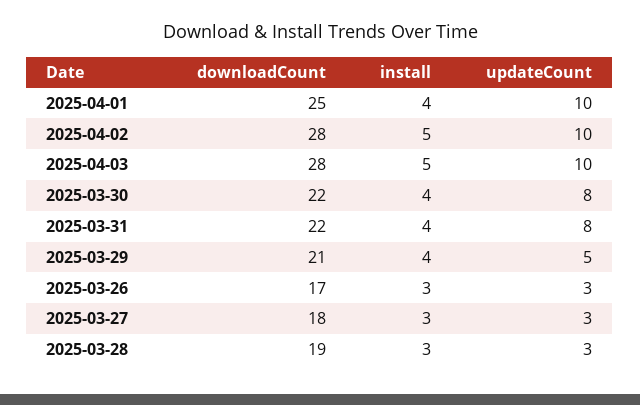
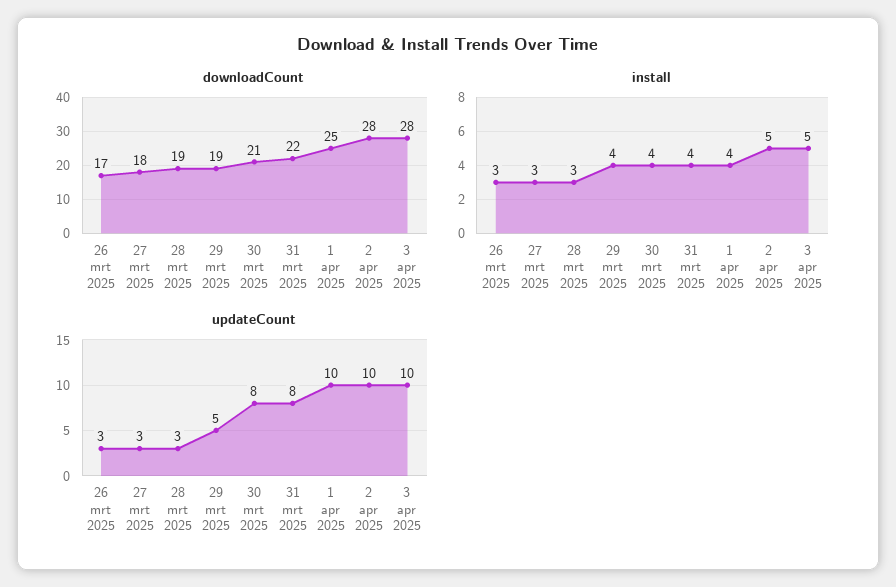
  {
    "downloadCount": {
      "2025-04-01": 25,
      "2025-04-02": 28,
      "2025-04-03": 28,
-     "2025-03-30": 22,
+     "2025-03-30": 21,
      "2025-03-31": 22,
-     "2025-03-29": 21,
+     "2025-03-29": 19,
      "2025-03-26": 17,
      "2025-03-27": 18,
      "2025-03-28": 19
    },
    "install": {
      "2025-04-01": 4,
      "2025-04-02": 5,
      "2025-04-03": 5,
      "2025-03-30": 4,
      "2025-03-31": 4,
      "2025-03-29": 4,
      "2025-03-26": 3,
      "2025-03-27": 3,
      "2025-03-28": 3
    },
    "updateCount": {
      "2025-04-01": 10,
      "2025-04-02": 10,
      "2025-04-03": 10,
      "2025-03-30": 8,
      "2025-03-31": 8,
      "2025-03-29": 5,
      "2025-03-26": 3,
      "2025-03-27": 3,
      "2025-03-28": 3
    }
  }

